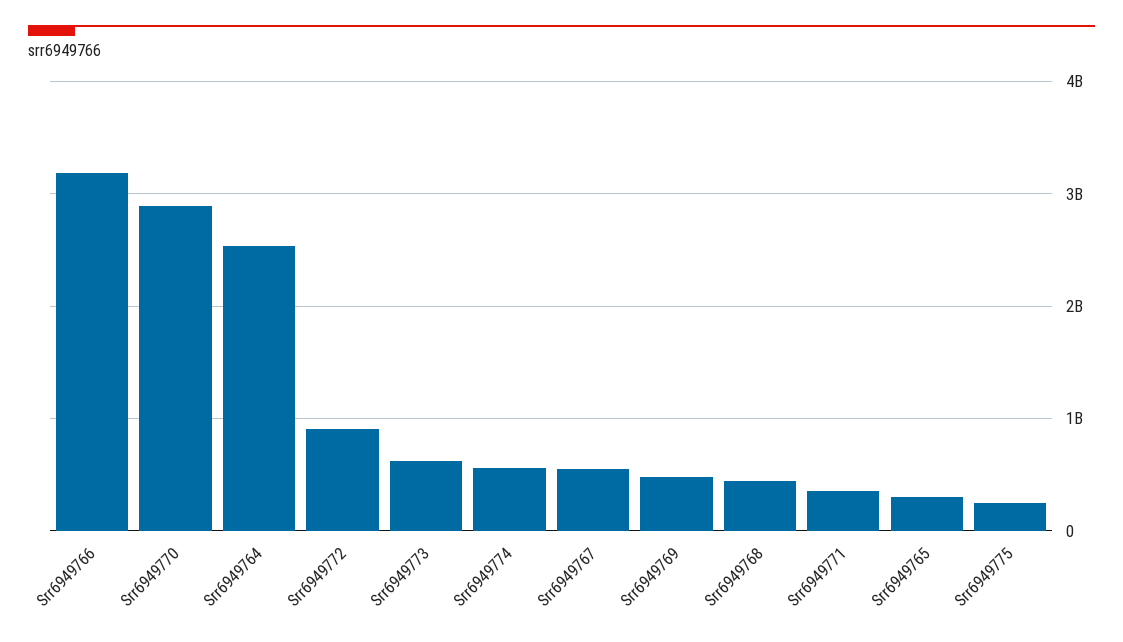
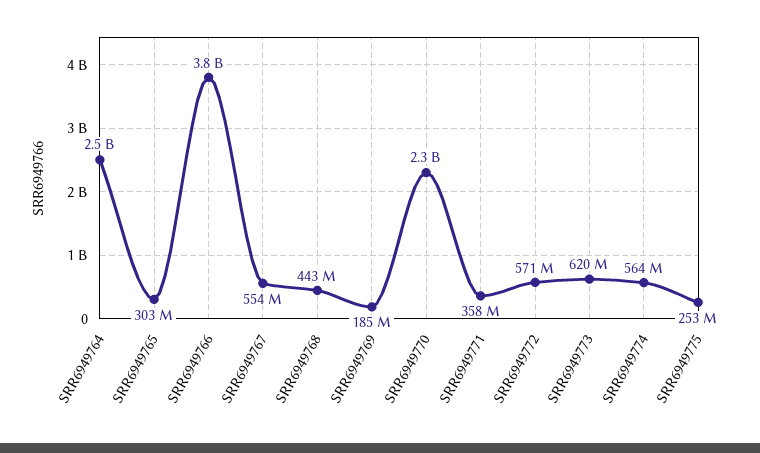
  {
-   "Srr6949766": 3200000000,
+   "Srr6949766": 3800000000,
-   "Srr6949770": 2900000000,
+   "Srr6949770": 2300000000,
    "Srr6949764": 2500000000,
-   "Srr6949772": 900000000,
+   "Srr6949772": 571000000,
    "Srr6949773": 620000000,
    "Srr6949774": 564000000,
    "Srr6949767": 554000000,
-   "Srr6949769": 500000000,
+   "Srr6949769": 185000000,
    "Srr6949768": 443000000,
    "Srr6949771": 358000000,
    "Srr6949765": 303000000,
    "Srr6949775": 253000000
  }

